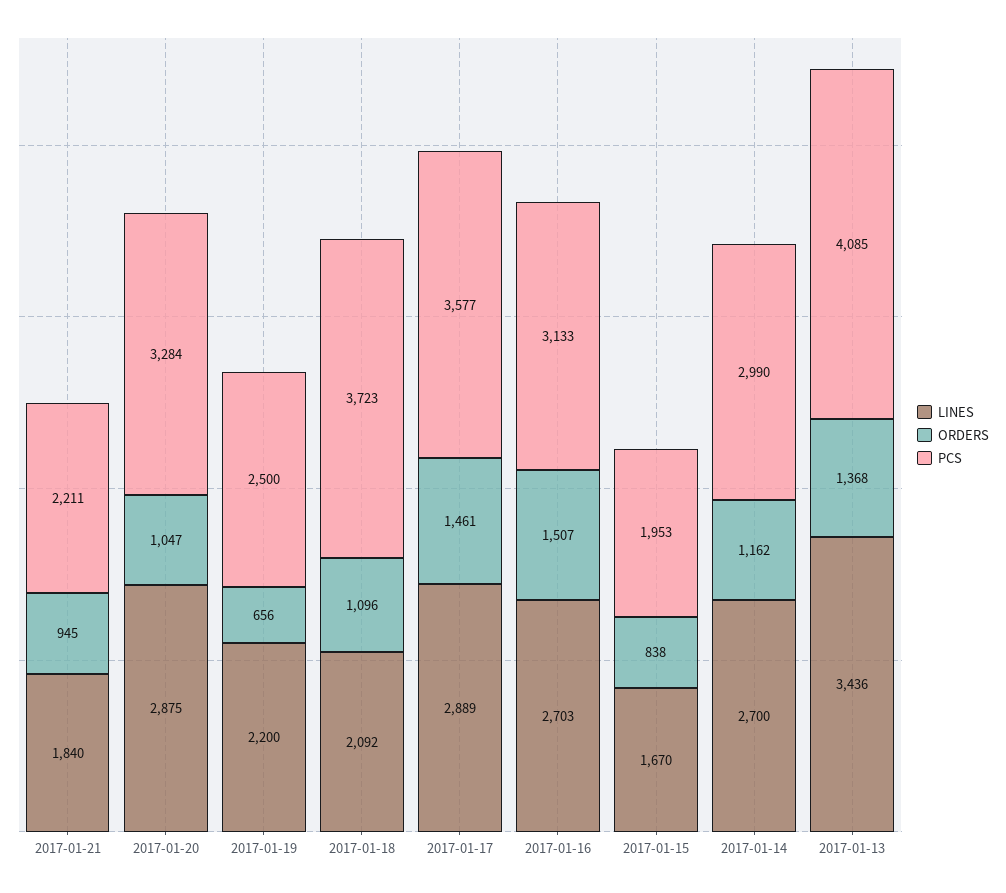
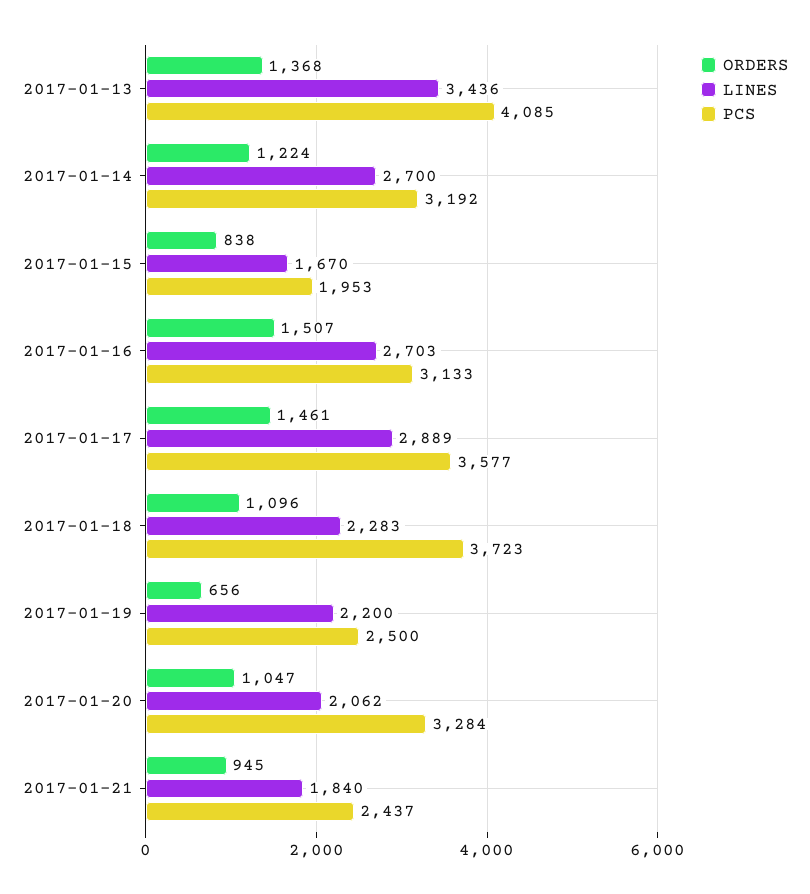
  {
    "LINES": {
      "2017-01-21": 1840,
-     "2017-01-20": 2875,
+     "2017-01-20": 2062,
      "2017-01-19": 2200,
-     "2017-01-18": 2092,
+     "2017-01-18": 2283,
      "2017-01-17": 2889,
      "2017-01-16": 2703,
      "2017-01-15": 1670,
      "2017-01-14": 2700,
      "2017-01-13": 3436
    },
    "ORDERS": {
      "2017-01-21": 945,
      "2017-01-20": 1047,
      "2017-01-19": 656,
      "2017-01-18": 1096,
      "2017-01-17": 1461,
      "2017-01-16": 1507,
      "2017-01-15": 838,
-     "2017-01-14": 1162,
+     "2017-01-14": 1224,
      "2017-01-13": 1368
    },
    "PCS": {
-     "2017-01-21": 2211,
+     "2017-01-21": 2437,
      "2017-01-20": 3284,
      "2017-01-19": 2500,
      "2017-01-18": 3723,
      "2017-01-17": 3577,
      "2017-01-16": 3133,
      "2017-01-15": 1953,
-     "2017-01-14": 2990,
+     "2017-01-14": 3192,
      "2017-01-13": 4085
    }
  }

